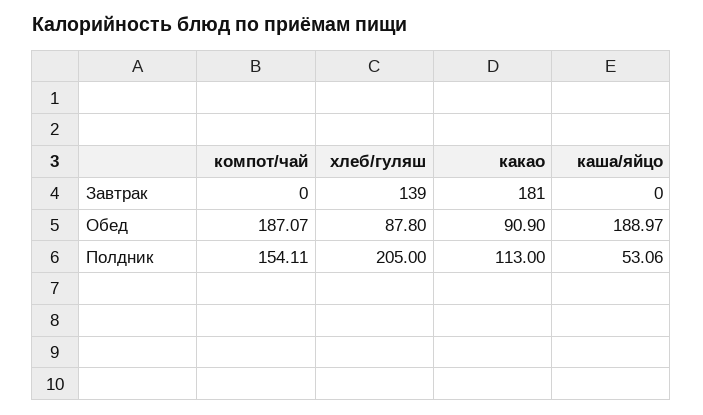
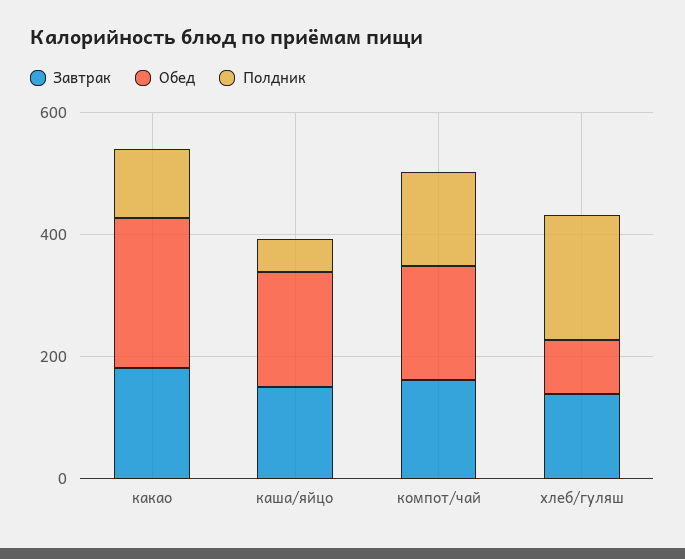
  {
    "Завтрак": {
-     "компот/чай": 0,
+     "компот/чай": 150,
      "хлеб/гуляш": 139,
      "какао": 181,
-     "каша/яйцо": 0
+     "каша/яйцо": 150
    },
    "Обед": {
      "компот/чай": 187.07,
      "хлеб/гуляш": 87.8,
-     "какао": 90.9,
+     "какао": 250,
      "каша/яйцо": 188.97
    },
    "Полдник": {
      "компот/чай": 154.11,
      "хлеб/гуляш": 205,
      "какао": 113,
      "каша/яйцо": 53.06
    }
  }

